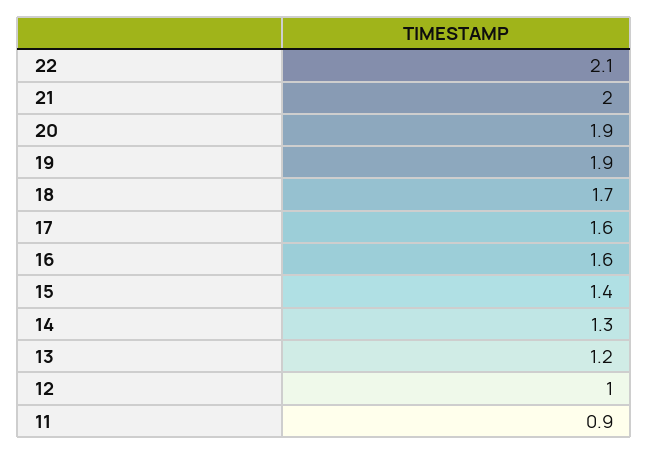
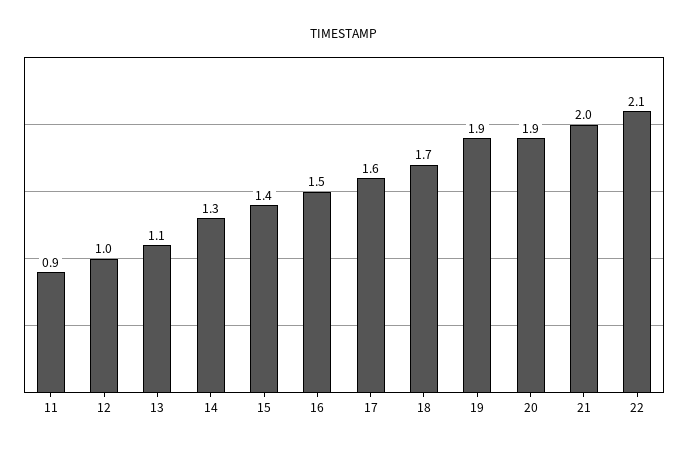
  {
    "22": 2.1,
    "21": 2,
    "20": 1.9,
    "19": 1.9,
    "18": 1.7,
    "17": 1.6,
-   "16": 1.6,
+   "16": 1.5,
    "15": 1.4,
    "14": 1.3,
-   "13": 1.2,
+   "13": 1.1,
    "12": 1,
    "11": 0.9
  }

